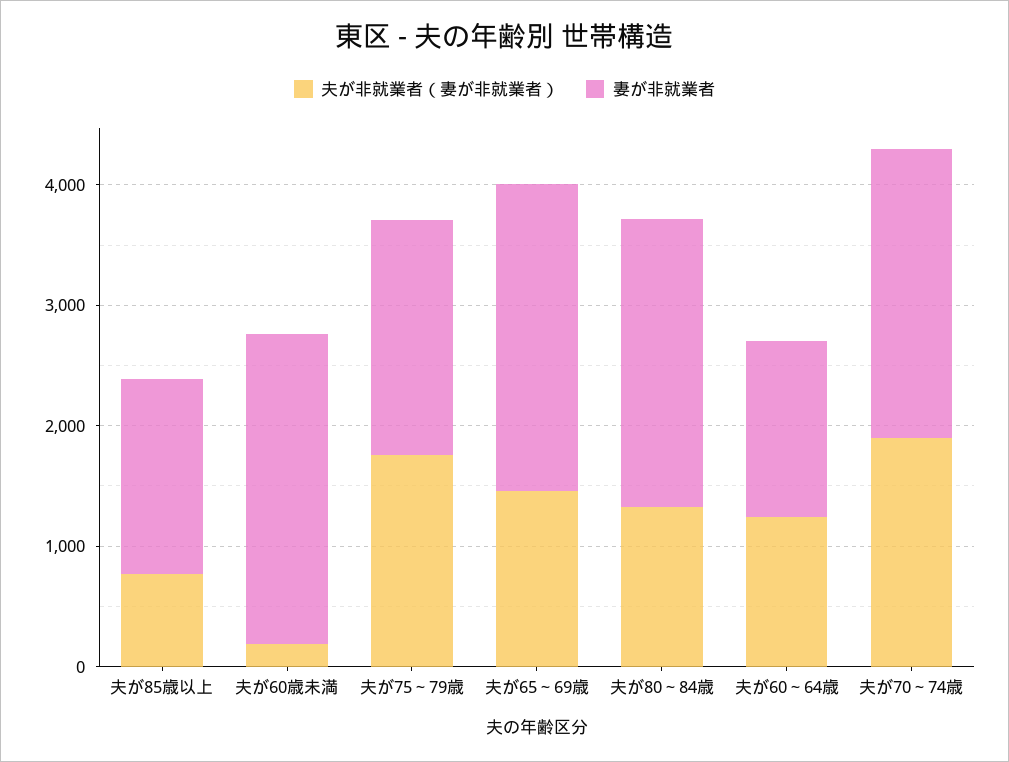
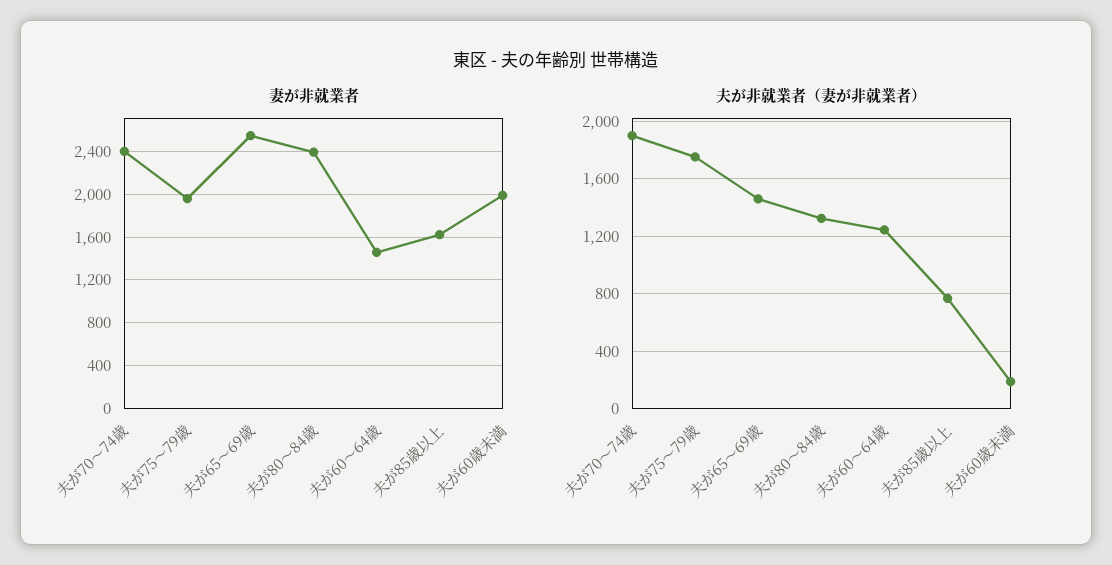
  {
    "夫が非就業者（妻が非就業者）": {
      "夫が85歳以上": 750,
      "夫が60歳未満": 200,
      "夫が75～79歳": 1750,
      "夫が65～69歳": 1450,
      "夫が80～84歳": 1300,
      "夫が60～64歳": 1250,
      "夫が70～74歳": 1900
    },
    "妻が非就業者": {
      "夫が85歳以上": 1600,
-     "夫が60歳未満": 2600,
+     "夫が60歳未満": 2000,
      "夫が75～79歳": 2000,
      "夫が65～69歳": 2500,
      "夫が80～84歳": 2400,
      "夫が60～64歳": 1500,
      "夫が70～74歳": 2400
    }
  }

